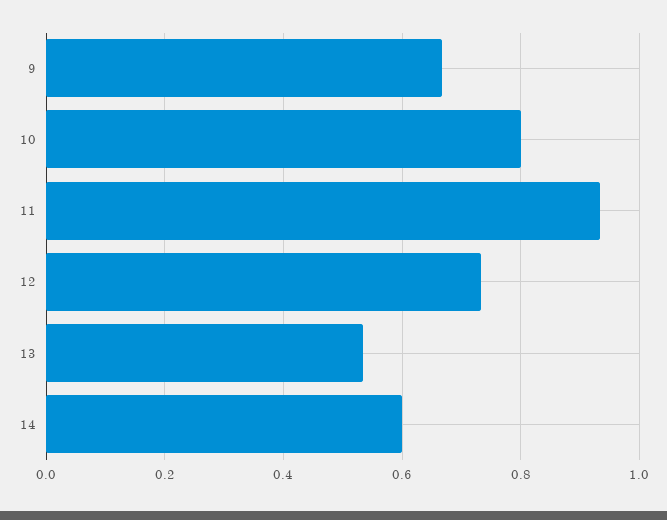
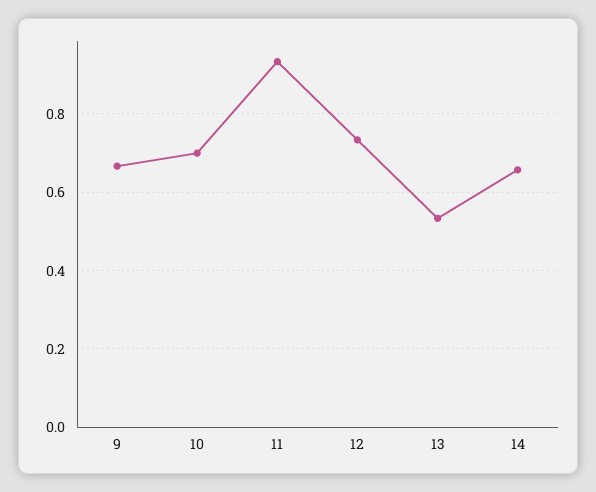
  {
    "9": 0.66,
-   "10": 0.8,
+   "10": 0.7,
    "11": 0.94,
    "12": 0.74,
    "13": 0.54,
-   "14": 0.6
+   "14": 0.66
  }

